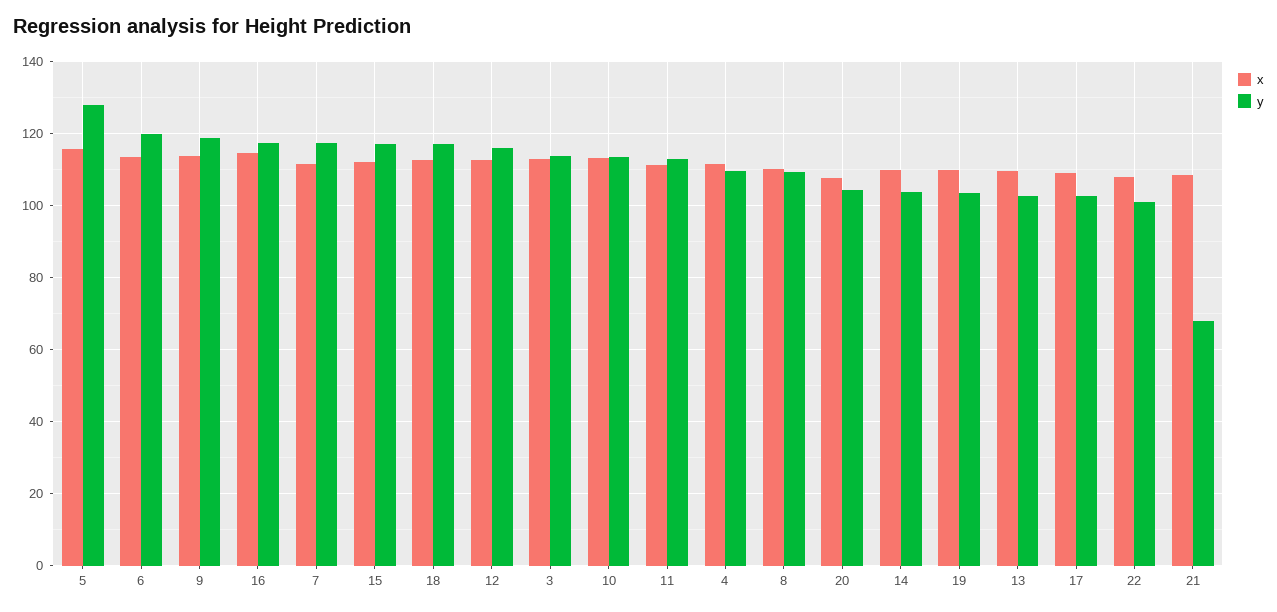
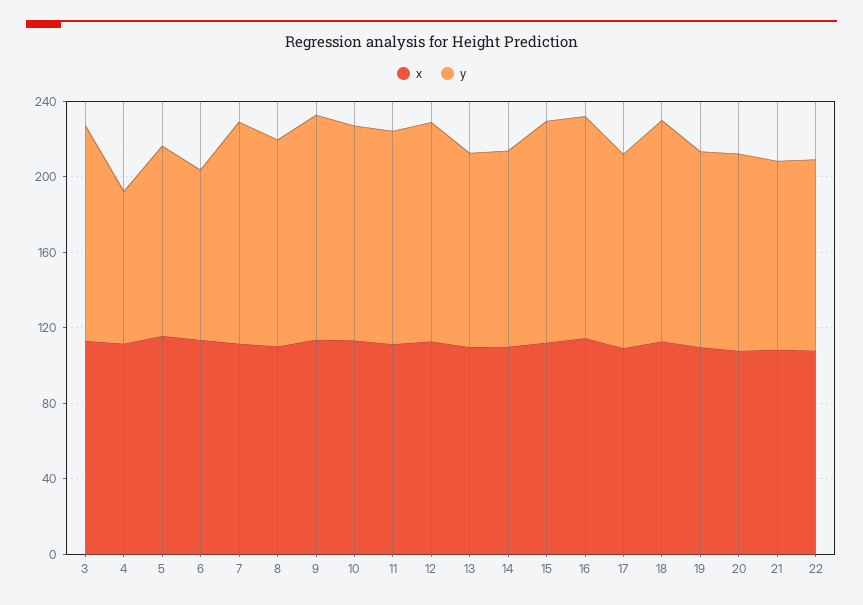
  {
    "x": {
      "5": 116,
      "6": 114,
      "9": 114,
      "16": 114,
      "7": 112,
      "15": 112,
      "18": 112,
      "12": 112,
      "3": 114,
      "10": 114,
      "11": 112,
      "4": 112,
      "8": 110,
      "20": 108,
      "14": 110,
      "19": 110,
      "13": 110,
      "17": 110,
      "22": 108,
      "21": 108
    },
    "y": {
-     "5": 128,
+     "5": 100,
-     "6": 120,
+     "6": 90,
      "9": 118,
      "16": 118,
      "7": 118,
      "15": 118,
      "18": 118,
      "12": 116,
      "3": 114,
      "10": 114,
      "11": 112,
-     "4": 110,
+     "4": 80,
      "8": 110,
      "20": 104,
      "14": 104,
      "19": 104,
      "13": 102,
      "17": 102,
      "22": 102,
-     "21": 68
+     "21": 100
    }
  }

